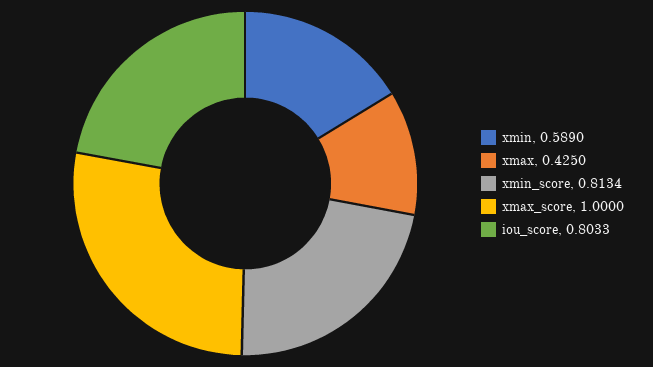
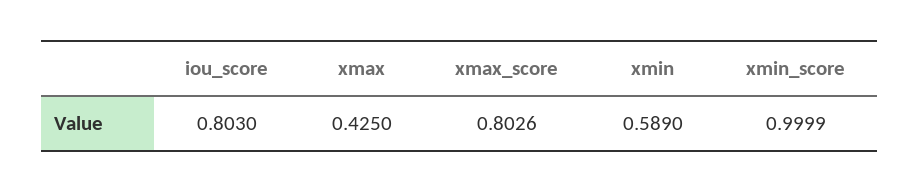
  {
    "xmin": 0.589,
    "xmax": 0.425,
-   "xmin_score": 0.8134,
+   "xmin_score": 0.9999,
-   "xmax_score": 1,
+   "xmax_score": 0.8026,
-   "iou_score": 0.8033
+   "iou_score": 0.803
  }

